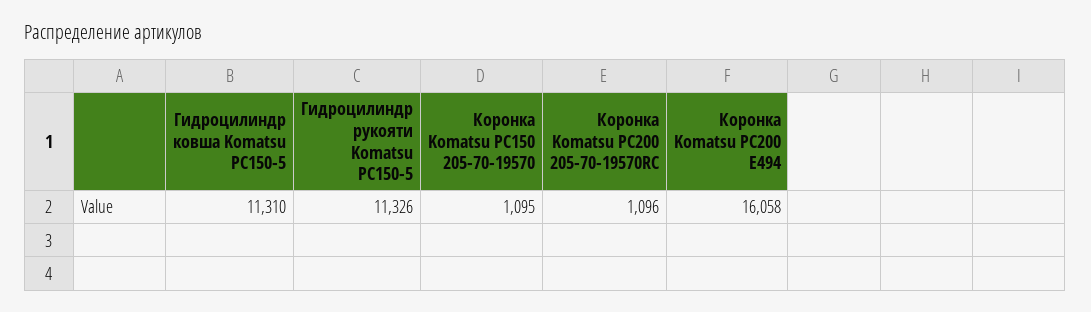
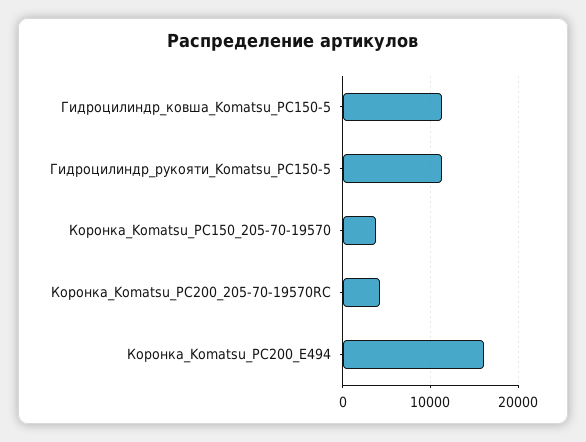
  {
    "Гидроцилиндр ковша Komatsu PC150-5": 11310,
    "Гидроцилиндр рукояти Komatsu PC150-5": 11326,
-   "Коронка Komatsu PC150 205-70-19570": 1095,
+   "Коронка Komatsu PC150 205-70-19570": 4000,
-   "Коронка Komatsu PC200 205-70-19570RC": 1096,
+   "Коронка Komatsu PC200 205-70-19570RC": 4000,
    "Коронка Komatsu PC200 E494": 16058
  }

